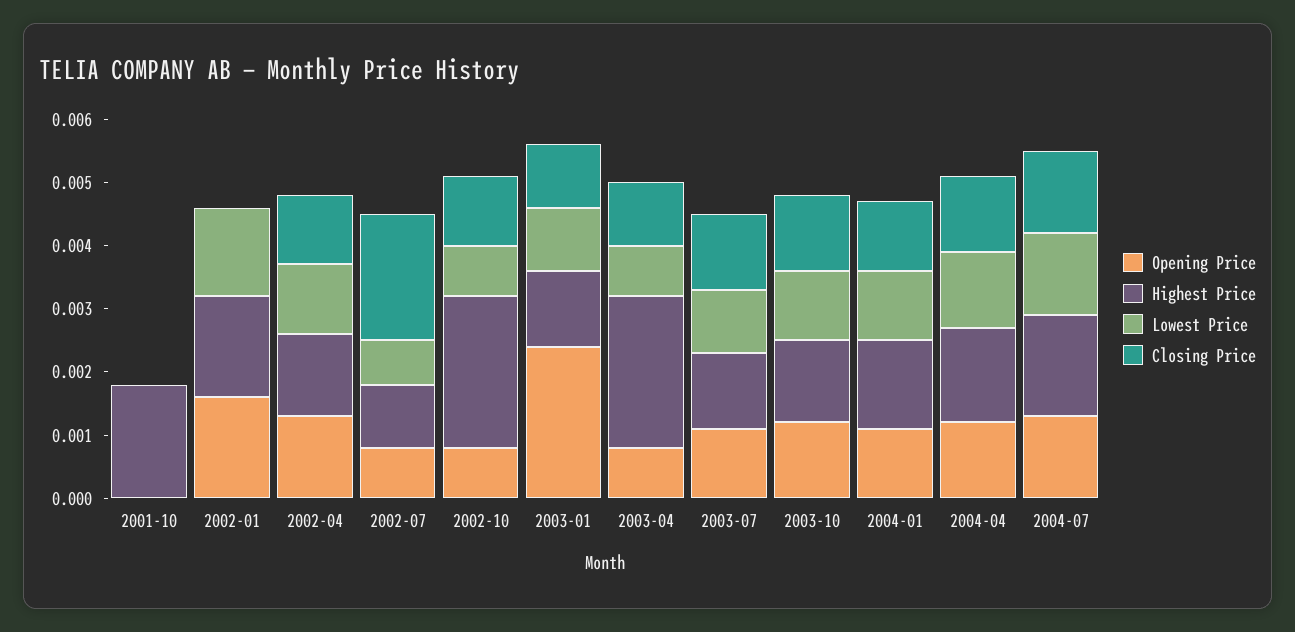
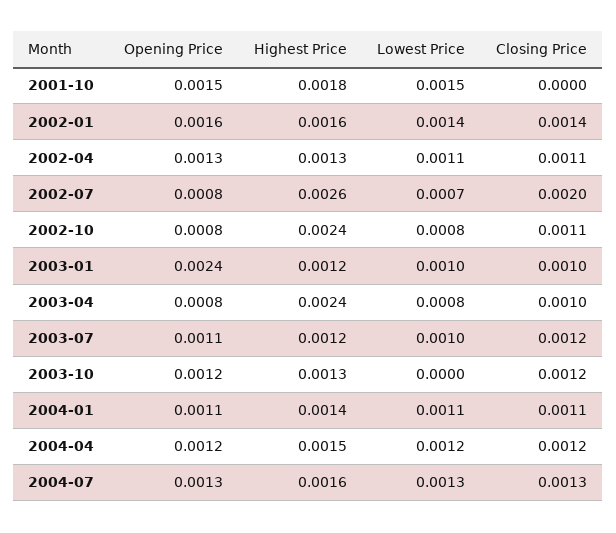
  {
    "Opening Price": {
-     "2001-10": 0,
+     "2001-10": 0.0015,
      "2002-01": 0.0016,
      "2002-04": 0.0013,
      "2002-07": 0.0008,
      "2002-10": 0.0008,
      "2003-01": 0.0024,
      "2003-04": 0.0008,
      "2003-07": 0.0011,
      "2003-10": 0.0012,
      "2004-01": 0.0011,
      "2004-04": 0.0012,
      "2004-07": 0.0013
    },
    "Highest Price": {
      "2001-10": 0.0018,
      "2002-01": 0.0016,
      "2002-04": 0.0013,
-     "2002-07": 0.001,
+     "2002-07": 0.0026,
      "2002-10": 0.0024,
      "2003-01": 0.0012,
      "2003-04": 0.0024,
      "2003-07": 0.0012,
      "2003-10": 0.0013,
      "2004-01": 0.0014,
      "2004-04": 0.0015,
      "2004-07": 0.0016
    },
    "Lowest Price": {
-     "2001-10": 0,
+     "2001-10": 0.0015,
      "2002-01": 0.0014,
      "2002-04": 0.0011,
      "2002-07": 0.0007,
      "2002-10": 0.0008,
      "2003-01": 0.001,
      "2003-04": 0.0008,
      "2003-07": 0.001,
-     "2003-10": 0.001,
+     "2003-10": 0,
      "2004-01": 0.0011,
      "2004-04": 0.0012,
      "2004-07": 0.0013
    },
    "Closing Price": {
      "2001-10": 0,
-     "2002-01": 0,
+     "2002-01": 0.0014,
      "2002-04": 0.0011,
      "2002-07": 0.002,
      "2002-10": 0.0011,
      "2003-01": 0.001,
      "2003-04": 0.001,
      "2003-07": 0.0012,
      "2003-10": 0.0012,
      "2004-01": 0.0011,
      "2004-04": 0.0012,
      "2004-07": 0.0013
    }
  }

